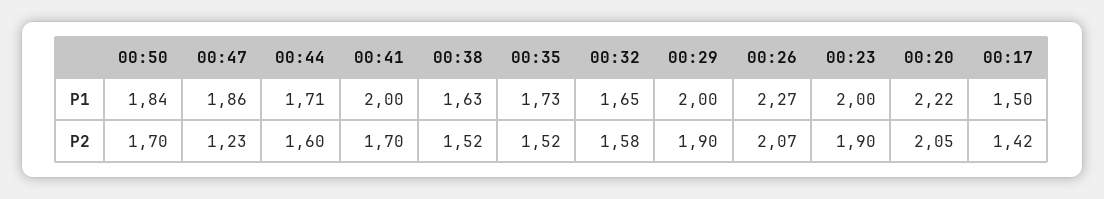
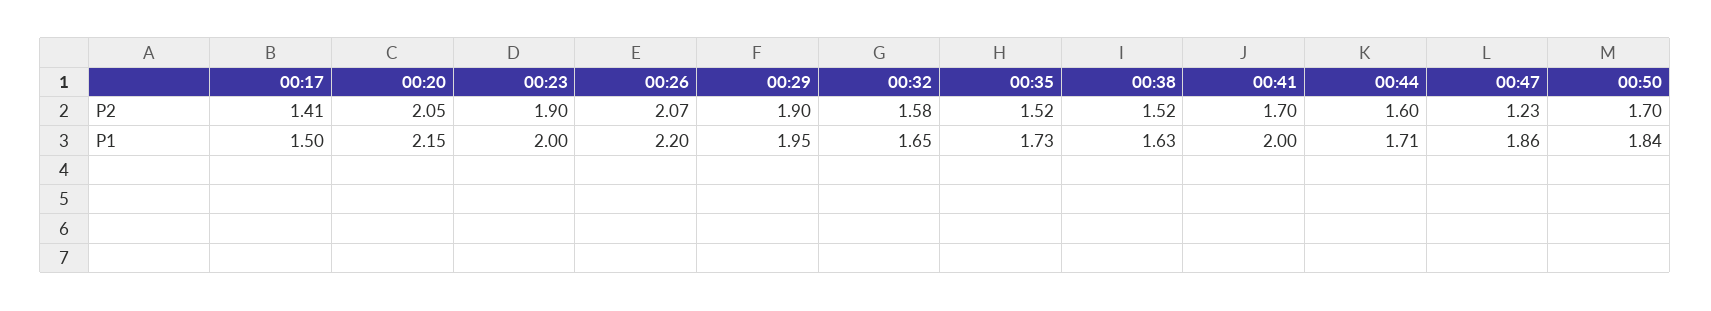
  {
    "00:50": {
      "P1": 1.84,
      "P2": 1.7
    },
    "00:47": {
      "P1": 1.86,
      "P2": 1.23
    },
    "00:44": {
      "P1": 1.71,
      "P2": 1.6
    },
    "00:41": {
      "P1": 2,
      "P2": 1.7
    },
    "00:38": {
      "P1": 1.63,
      "P2": 1.52
    },
    "00:35": {
      "P1": 1.73,
      "P2": 1.52
    },
    "00:32": {
      "P1": 1.65,
      "P2": 1.58
    },
    "00:29": {
-     "P1": 2,
+     "P1": 1.95,
      "P2": 1.9
    },
    "00:26": {
-     "P1": 2.27,
+     "P1": 2.2,
      "P2": 2.07
    },
    "00:23": {
      "P1": 2,
      "P2": 1.9
    },
    "00:20": {
-     "P1": 2.22,
+     "P1": 2.15,
      "P2": 2.05
    },
    "00:17": {
      "P1": 1.5,
-     "P2": 1.42
+     "P2": 1.41
    }
  }

